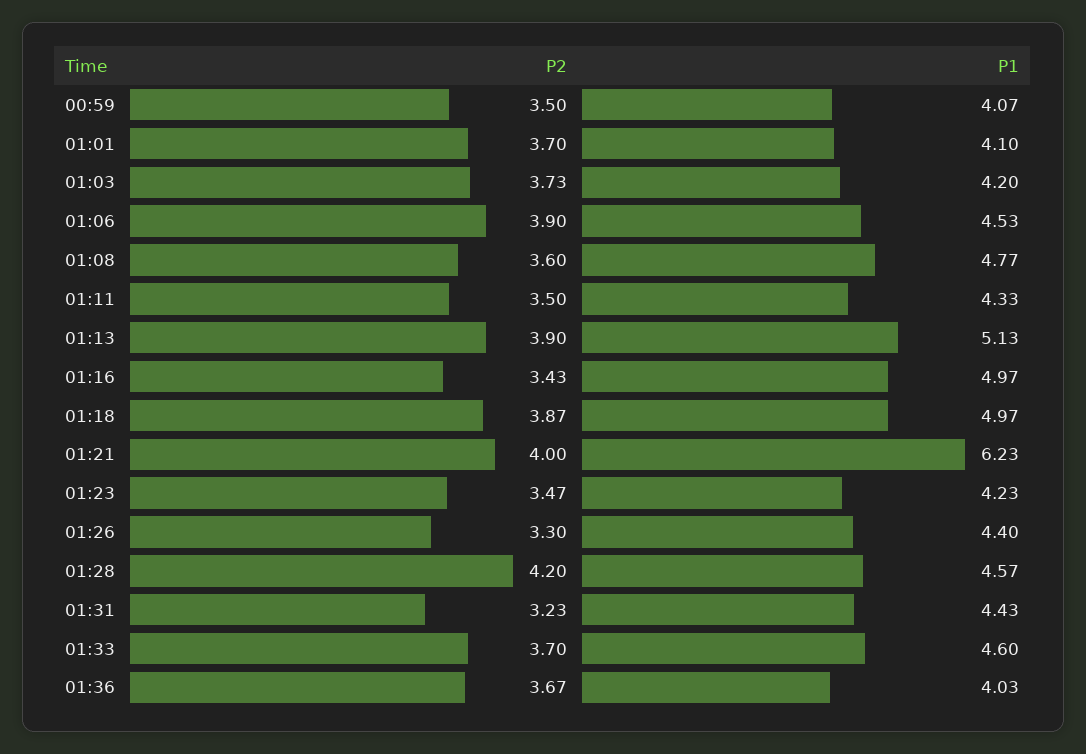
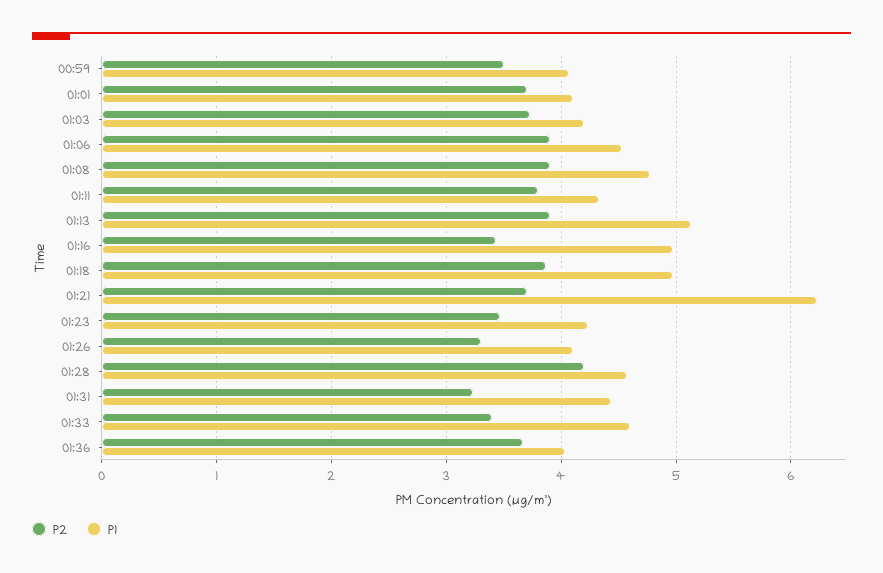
  {
    "P2": {
      "00:59": 3.5,
      "01:01": 3.7,
      "01:03": 3.73,
      "01:06": 3.9,
-     "01:08": 3.6,
+     "01:08": 3.9,
-     "01:11": 3.5,
+     "01:11": 3.8,
      "01:13": 3.9,
      "01:16": 3.43,
      "01:18": 3.87,
-     "01:21": 4,
+     "01:21": 3.7,
      "01:23": 3.47,
      "01:26": 3.3,
      "01:28": 4.2,
      "01:31": 3.23,
-     "01:33": 3.7,
+     "01:33": 3.4,
      "01:36": 3.67
    },
    "P1": {
      "00:59": 4.07,
      "01:01": 4.1,
      "01:03": 4.2,
      "01:06": 4.53,
      "01:08": 4.77,
      "01:11": 4.33,
      "01:13": 5.13,
      "01:16": 4.97,
      "01:18": 4.97,
      "01:21": 6.23,
      "01:23": 4.23,
-     "01:26": 4.4,
+     "01:26": 4.1,
      "01:28": 4.57,
      "01:31": 4.43,
      "01:33": 4.6,
      "01:36": 4.03
    }
  }

